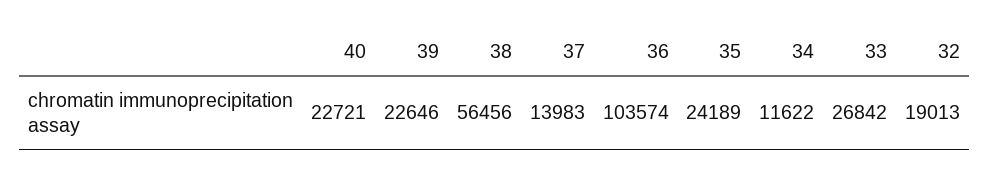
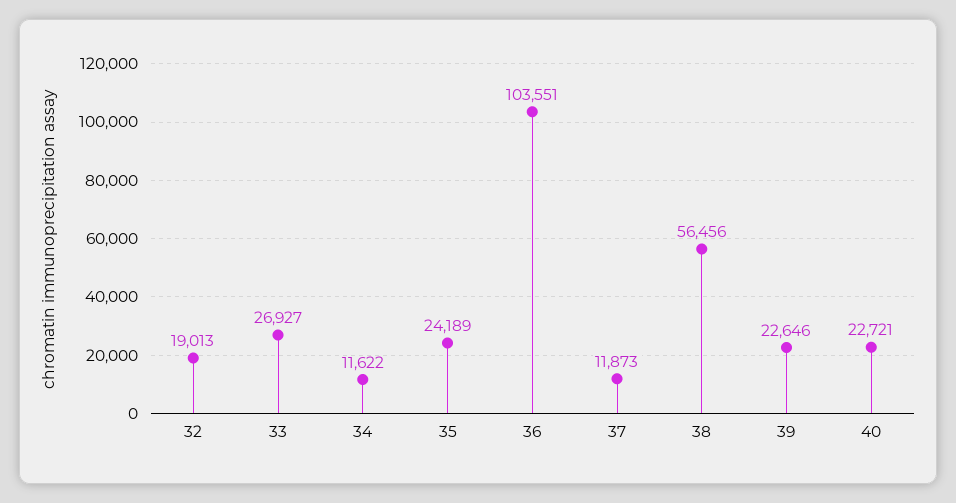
  {
    "40": 22721,
    "39": 22646,
    "38": 56456,
-   "37": 13983,
+   "37": 11873,
-   "36": 103574,
+   "36": 103551,
    "35": 24189,
    "34": 11622,
-   "33": 26842,
+   "33": 26927,
    "32": 19013
  }

